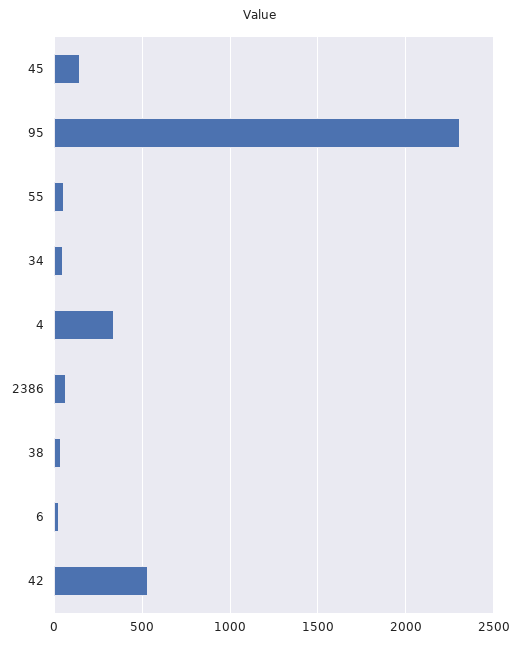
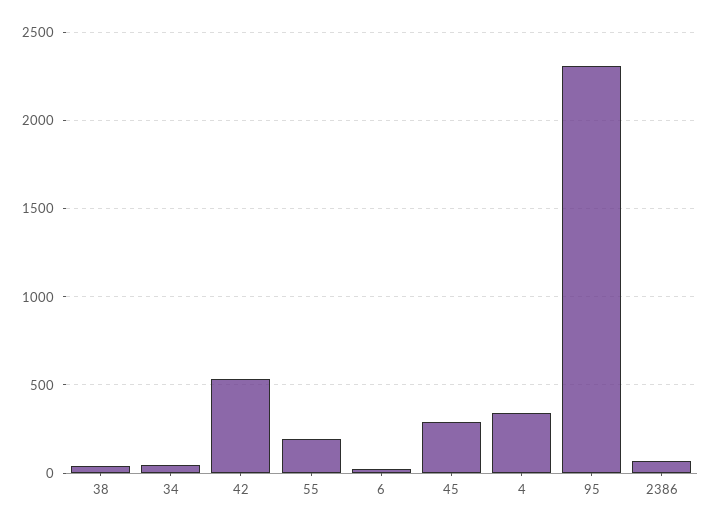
  {
-   "45": 150,
+   "45": 300,
    "95": 2300,
-   "55": 50,
+   "55": 200,
    "34": 50,
    "4": 350,
    "2386": 50,
    "38": 50,
    "6": 50,
    "42": 550
  }

